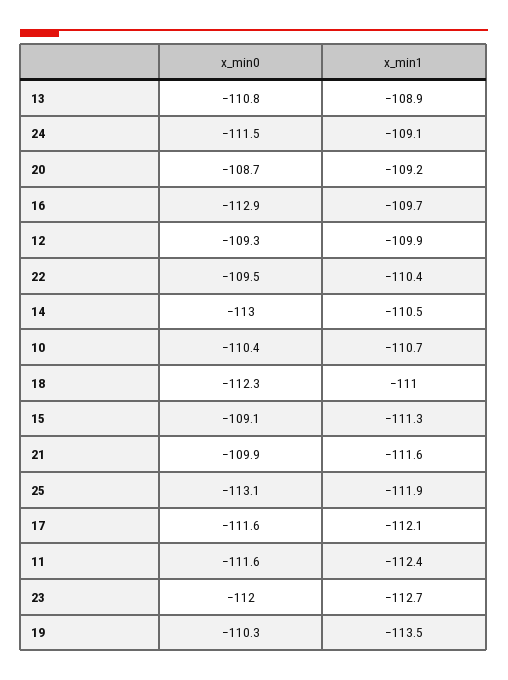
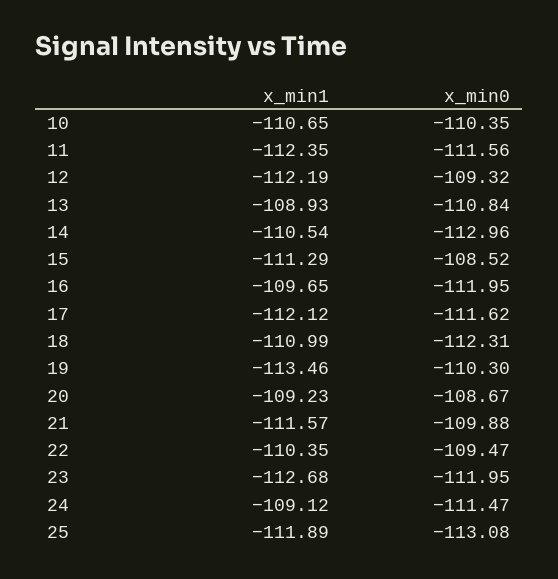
  {
    "x_min0": {
      "13": -110.84,
      "24": -111.47,
      "20": -108.67,
-     "16": -112.9,
+     "16": -111.95,
      "12": -109.32,
      "22": -109.47,
      "14": -112.96,
      "10": -110.35,
      "18": -112.31,
-     "15": -109.1,
+     "15": -108.52,
      "21": -109.88,
      "25": -113.08,
      "17": -111.62,
      "11": -111.56,
      "23": -111.95,
      "19": -110.3
    },
    "x_min1": {
      "13": -108.93,
      "24": -109.12,
      "20": -109.23,
      "16": -109.65,
-     "12": -109.9,
+     "12": -112.19,
      "22": -110.35,
      "14": -110.54,
      "10": -110.65,
      "18": -110.99,
      "15": -111.29,
      "21": -111.57,
      "25": -111.89,
      "17": -112.12,
      "11": -112.35,
      "23": -112.68,
      "19": -113.46
    }
  }

